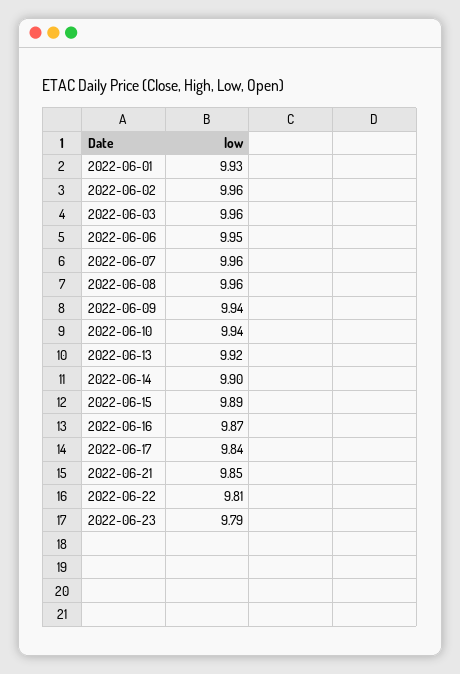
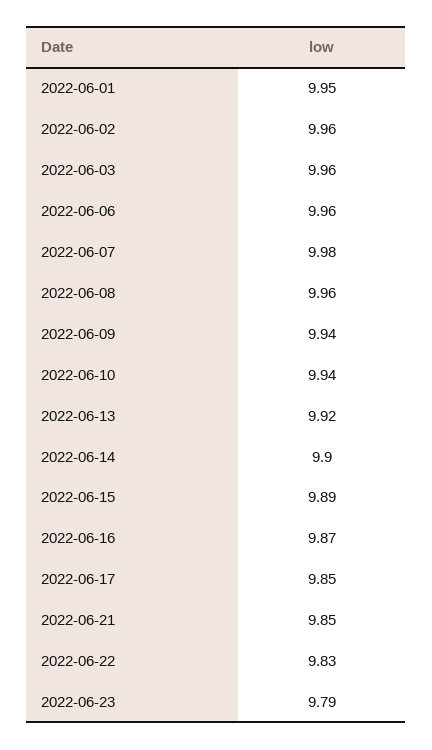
  {
-   "2022-06-01": 9.93,
+   "2022-06-01": 9.95,
    "2022-06-02": 9.96,
    "2022-06-03": 9.96,
-   "2022-06-06": 9.95,
+   "2022-06-06": 9.96,
-   "2022-06-07": 9.96,
+   "2022-06-07": 9.98,
    "2022-06-08": 9.96,
    "2022-06-09": 9.94,
    "2022-06-10": 9.94,
    "2022-06-13": 9.92,
    "2022-06-14": 9.9,
    "2022-06-15": 9.89,
    "2022-06-16": 9.87,
-   "2022-06-17": 9.84,
+   "2022-06-17": 9.85,
    "2022-06-21": 9.85,
-   "2022-06-22": 9.81,
+   "2022-06-22": 9.83,
    "2022-06-23": 9.79
  }

